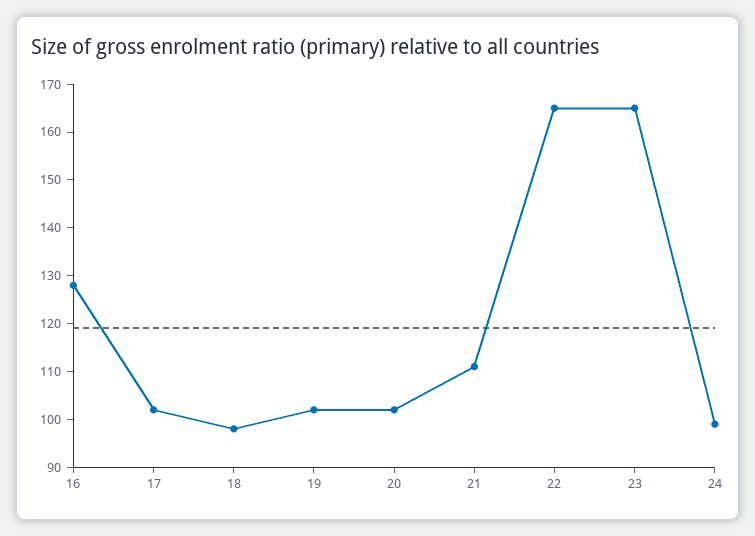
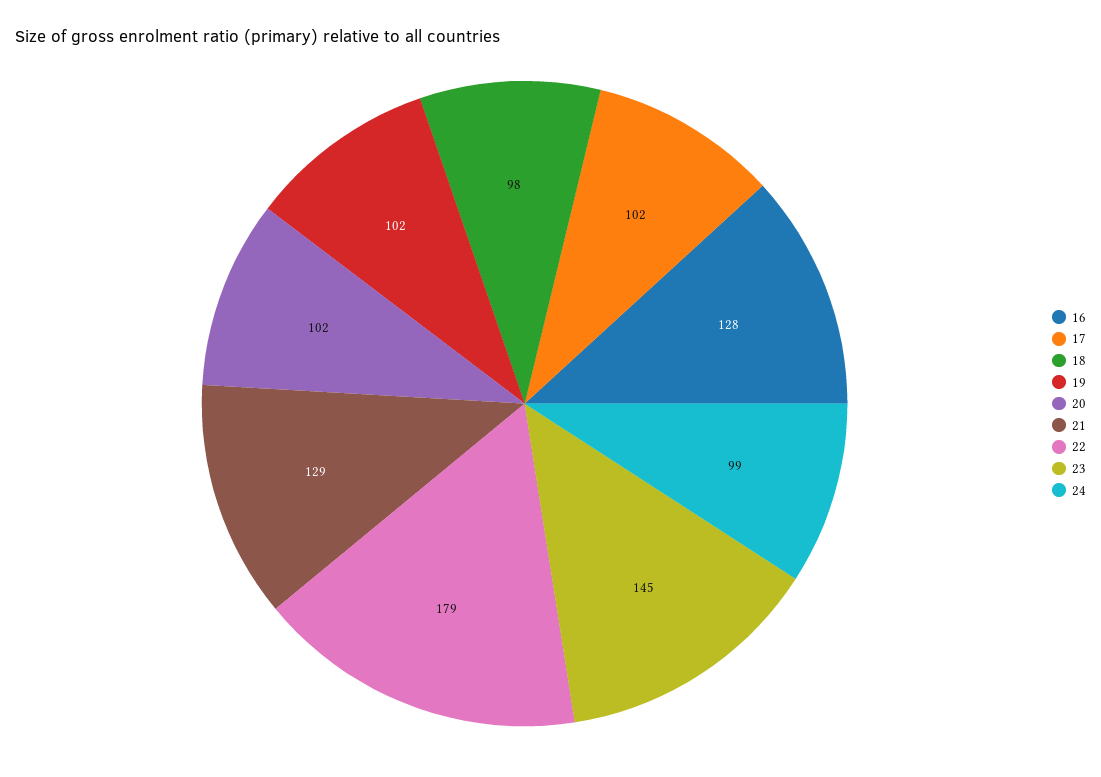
  {
    "16": 128,
    "17": 102,
    "18": 98,
    "19": 102,
    "20": 102,
-   "21": 110,
+   "21": 129,
-   "22": 165,
+   "22": 179,
-   "23": 165,
+   "23": 145,
    "24": 99
  }

